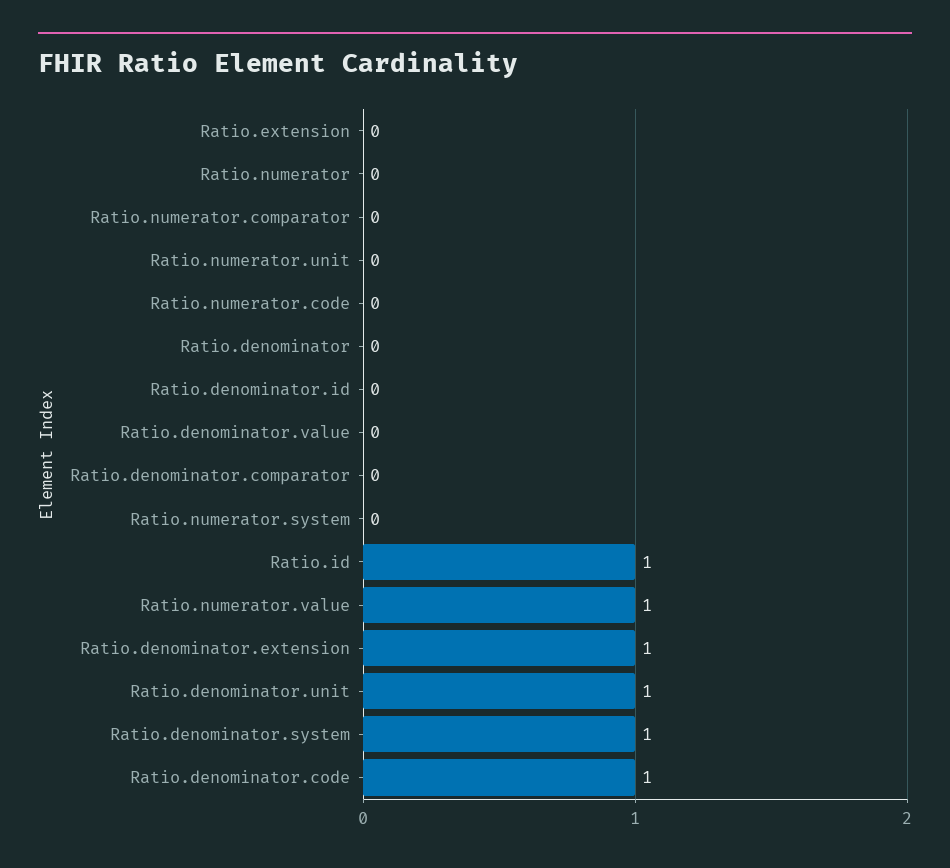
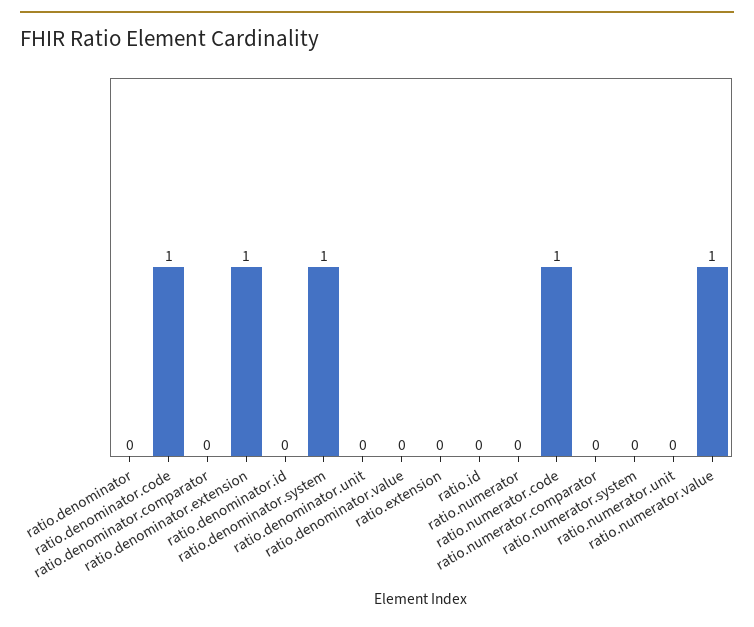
  {
    "Ratio.extension": 0,
    "Ratio.numerator": 0,
    "Ratio.numerator.comparator": 0,
    "Ratio.numerator.unit": 0,
-   "Ratio.numerator.code": 0,
+   "Ratio.numerator.code": 1,
    "Ratio.denominator": 0,
    "Ratio.denominator.id": 0,
    "Ratio.denominator.value": 0,
    "Ratio.denominator.comparator": 0,
    "Ratio.numerator.system": 0,
-   "Ratio.id": 1,
+   "Ratio.id": 0,
    "Ratio.numerator.value": 1,
    "Ratio.denominator.extension": 1,
-   "Ratio.denominator.unit": 1,
+   "Ratio.denominator.unit": 0,
    "Ratio.denominator.system": 1,
    "Ratio.denominator.code": 1
  }

